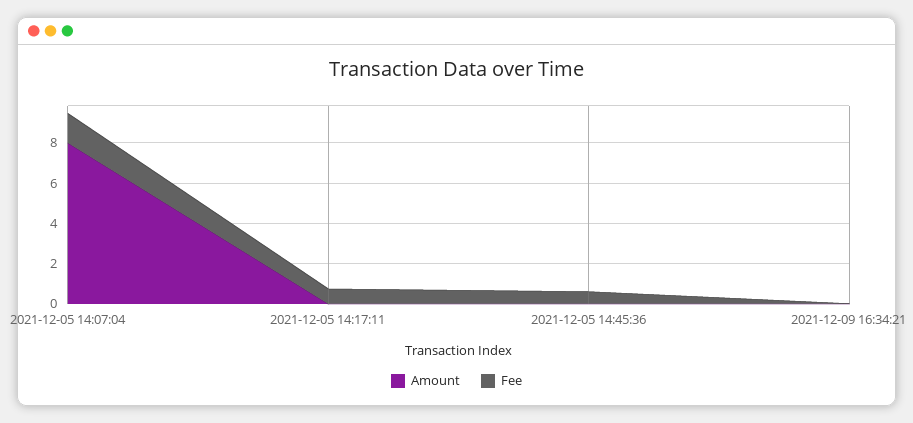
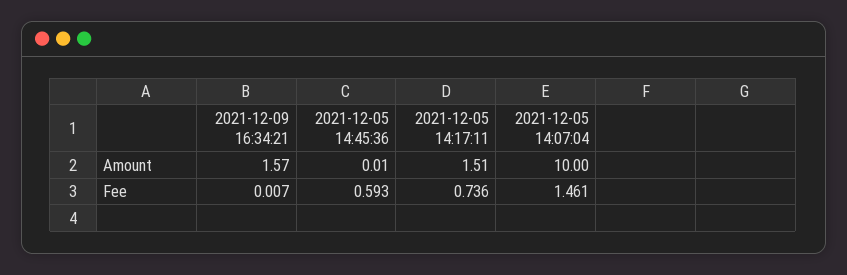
  {
    "Amount": {
-     "2021-12-05 14:07:04": 8,
+     "2021-12-05 14:07:04": 10,
-     "2021-12-05 14:17:11": 0,
+     "2021-12-05 14:17:11": 1.51,
      "2021-12-05 14:45:36": 0.01,
-     "2021-12-09 16:34:21": 0
+     "2021-12-09 16:34:21": 1.57
    },
    "Fee": {
      "2021-12-05 14:07:04": 1.461,
      "2021-12-05 14:17:11": 0.736,
      "2021-12-05 14:45:36": 0.593,
      "2021-12-09 16:34:21": 0.007
    }
  }

